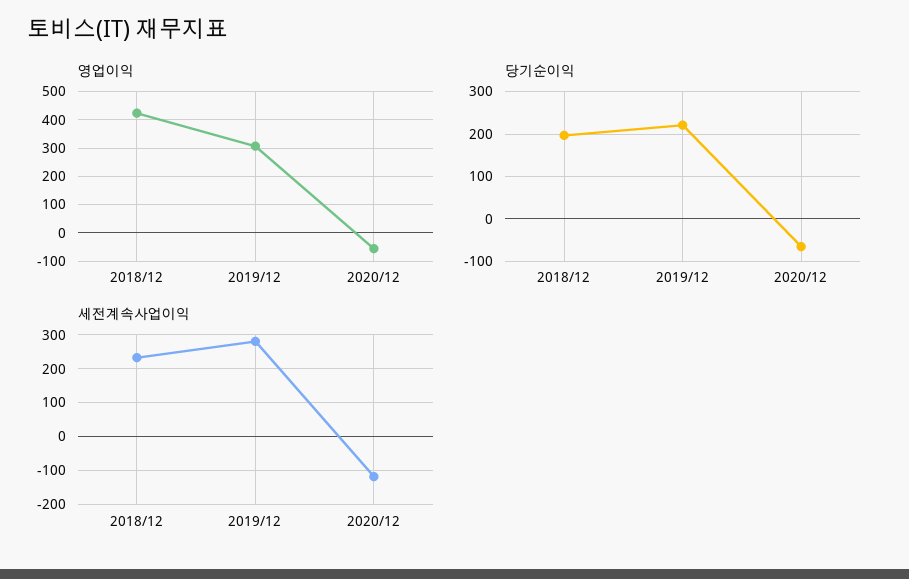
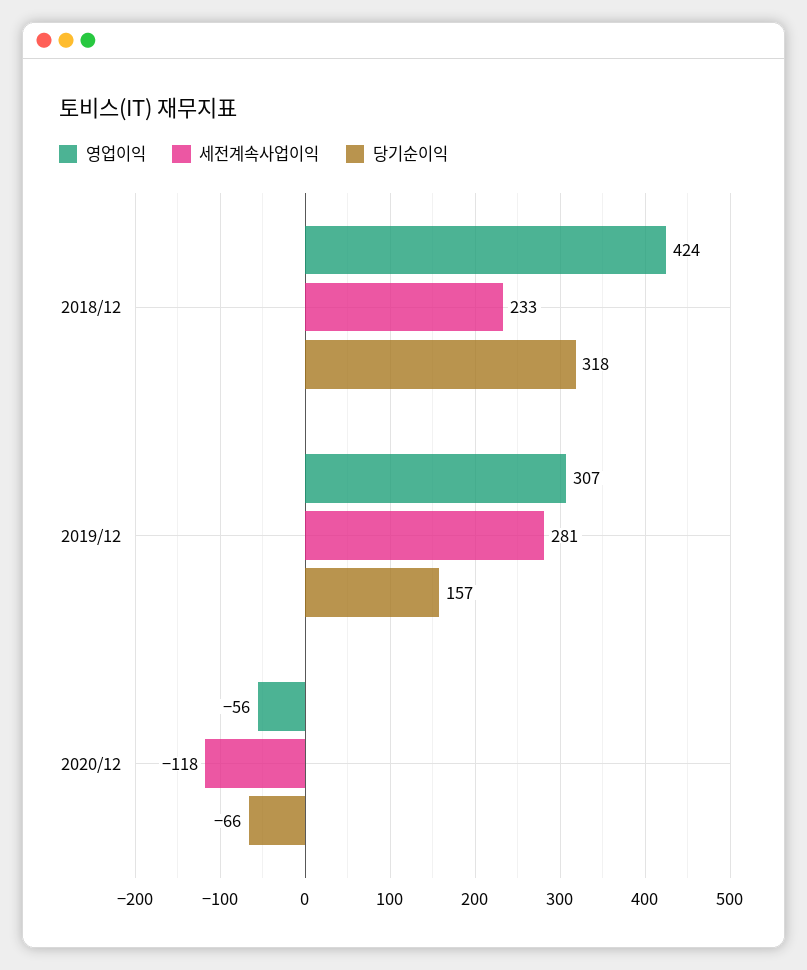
  {
    "영업이익": {
      "2018/12": 424,
      "2019/12": 307,
      "2020/12": -56
    },
    "당기순이익": {
-     "2018/12": 200,
+     "2018/12": 318,
-     "2019/12": 220,
+     "2019/12": 157,
      "2020/12": -66
    },
    "세전계속사업이익": {
      "2018/12": 233,
      "2019/12": 281,
      "2020/12": -118
    }
  }

